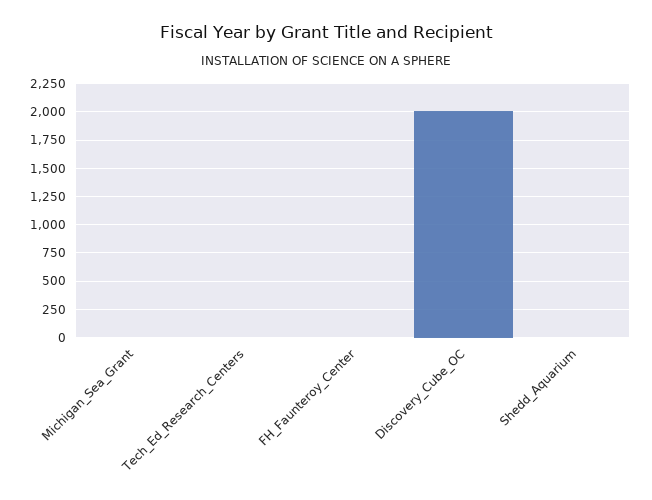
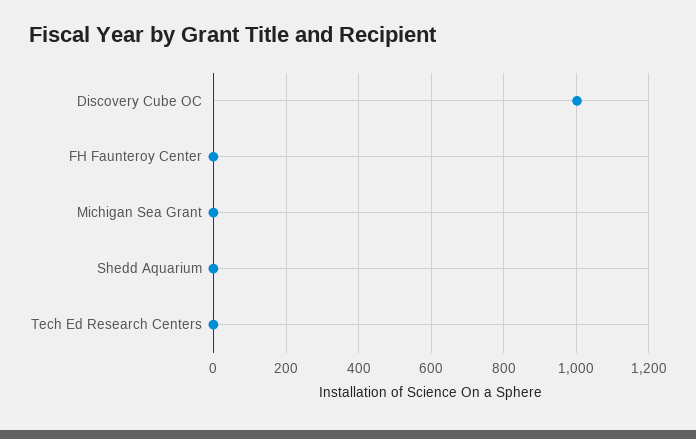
  {
    "Michigan_Sea_Grant": 0,
    "Tech_Ed_Research_Centers": 0,
    "FH_Faunteroy_Center": 0,
-   "Discovery_Cube_OC": 2000,
+   "Discovery_Cube_OC": 1000,
    "Shedd_Aquarium": 0
  }

